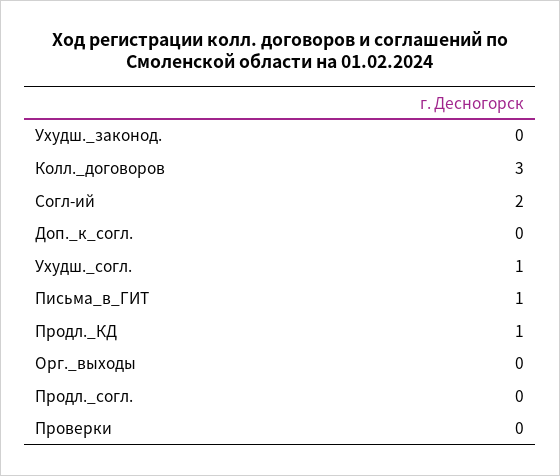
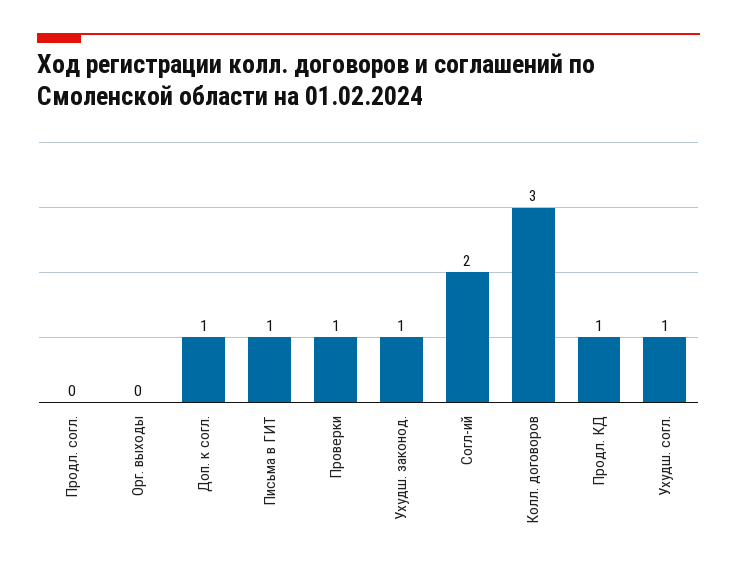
  {
-   "Ухудш._законод.": 0,
+   "Ухудш._законод.": 1,
    "Колл._договоров": 3,
    "Согл-ий": 2,
-   "Доп._к_согл.": 0,
+   "Доп._к_согл.": 1,
    "Ухудш._согл.": 1,
    "Письма_в_ГИТ": 1,
    "Продл._КД": 1,
    "Орг._выходы": 0,
    "Продл._согл.": 0,
-   "Проверки": 0
+   "Проверки": 1
  }

